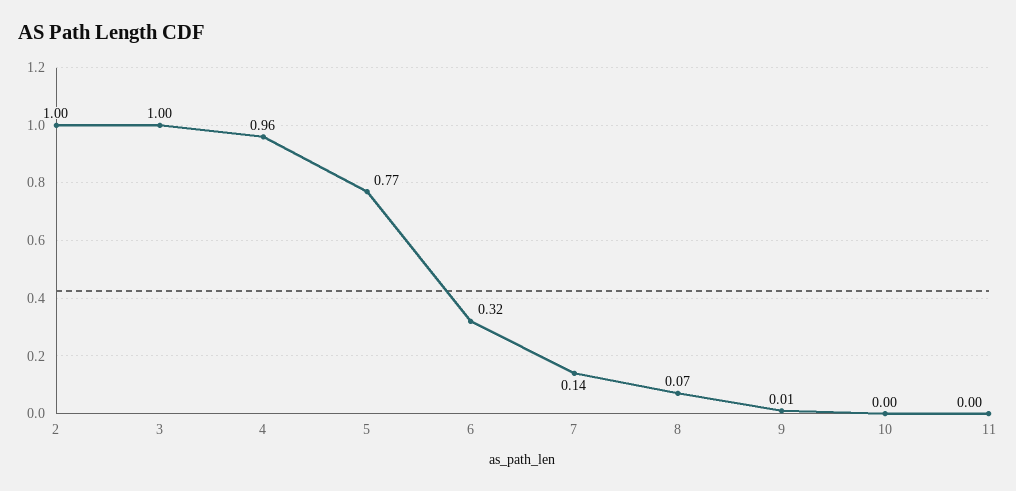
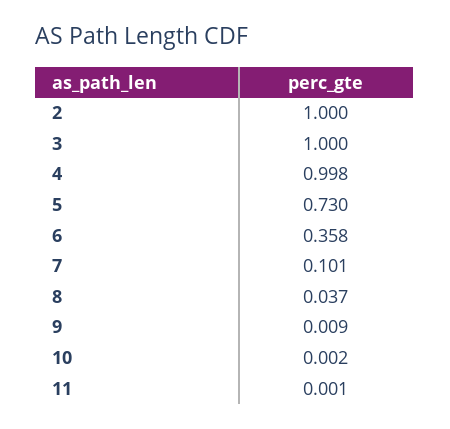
  {
    "2": 1,
    "3": 1,
-   "4": 0.96,
+   "4": 0.998,
-   "5": 0.77,
+   "5": 0.73,
-   "6": 0.32,
+   "6": 0.358,
-   "7": 0.14,
+   "7": 0.101,
-   "8": 0.07,
+   "8": 0.037,
    "9": 0.009,
    "10": 0.002,
    "11": 0.001
  }

